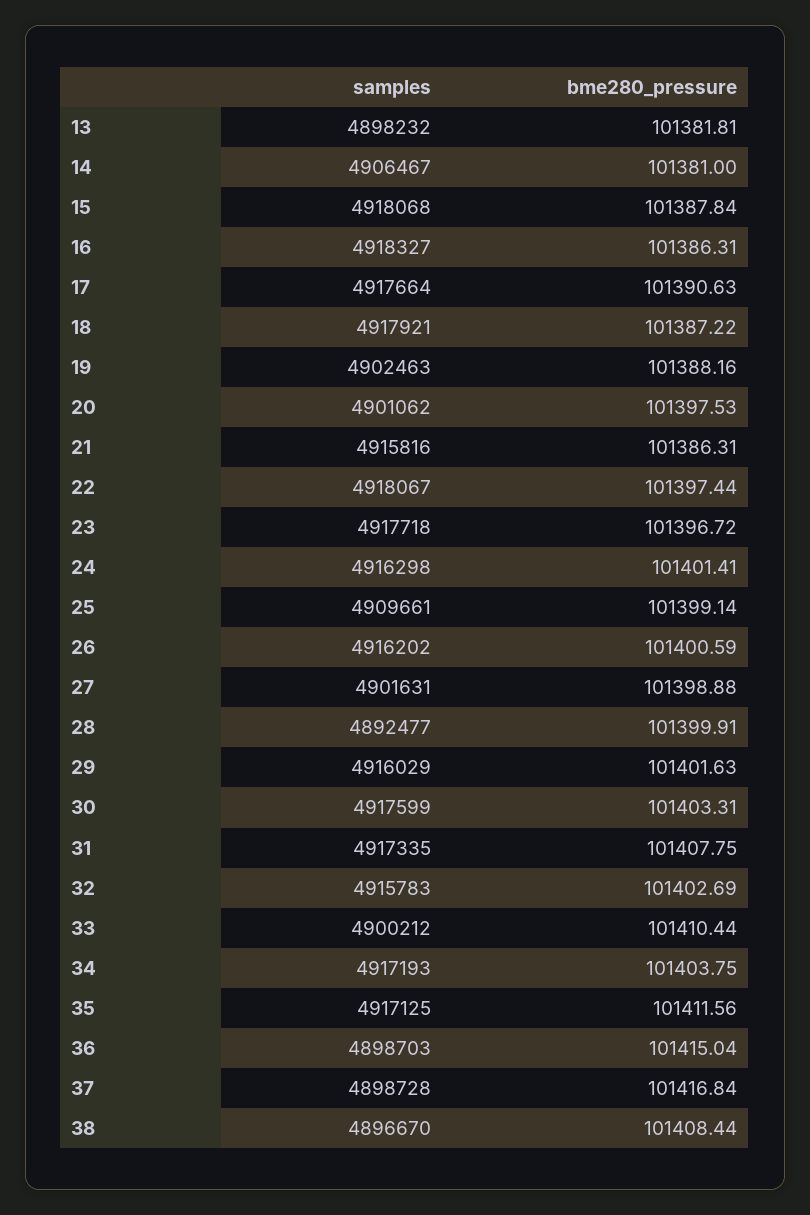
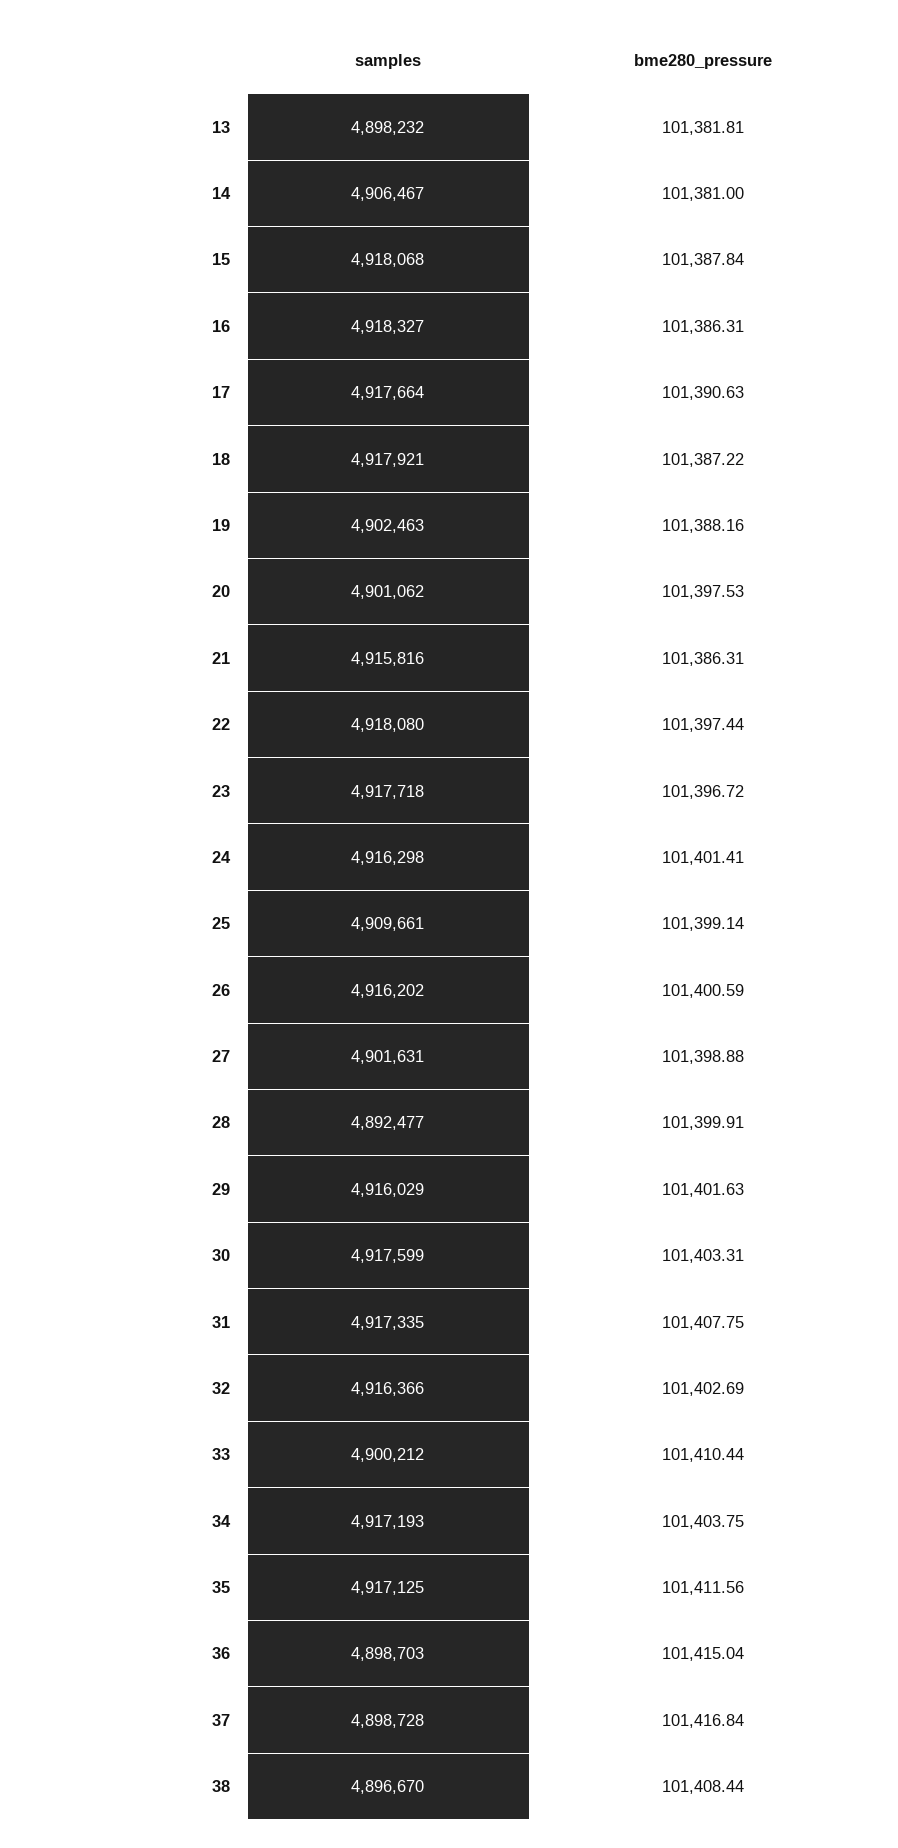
  {
    "samples": {
      "13": 4898232,
      "14": 4906467,
      "15": 4918068,
      "16": 4918327,
      "17": 4917664,
      "18": 4917921,
      "19": 4902463,
      "20": 4901062,
      "21": 4915816,
-     "22": 4918067,
+     "22": 4918080,
      "23": 4917718,
      "24": 4916298,
      "25": 4909661,
      "26": 4916202,
      "27": 4901631,
      "28": 4892477,
      "29": 4916029,
      "30": 4917599,
      "31": 4917335,
-     "32": 4915783,
+     "32": 4916366,
      "33": 4900212,
      "34": 4917193,
      "35": 4917125,
      "36": 4898703,
      "37": 4898728,
      "38": 4896670
    },
    "bme280_pressure": {
      "13": 101381.81,
      "14": 101381,
      "15": 101387.84,
      "16": 101386.31,
      "17": 101390.63,
      "18": 101387.22,
      "19": 101388.16,
      "20": 101397.53,
      "21": 101386.31,
      "22": 101397.44,
      "23": 101396.72,
      "24": 101401.41,
      "25": 101399.14,
      "26": 101400.59,
      "27": 101398.88,
      "28": 101399.91,
      "29": 101401.63,
      "30": 101403.31,
      "31": 101407.75,
      "32": 101402.69,
      "33": 101410.44,
      "34": 101403.75,
      "35": 101411.56,
      "36": 101415.04,
      "37": 101416.84,
      "38": 101408.44
    }
  }

